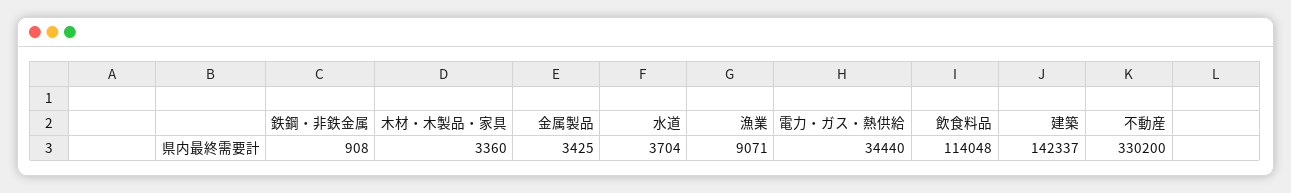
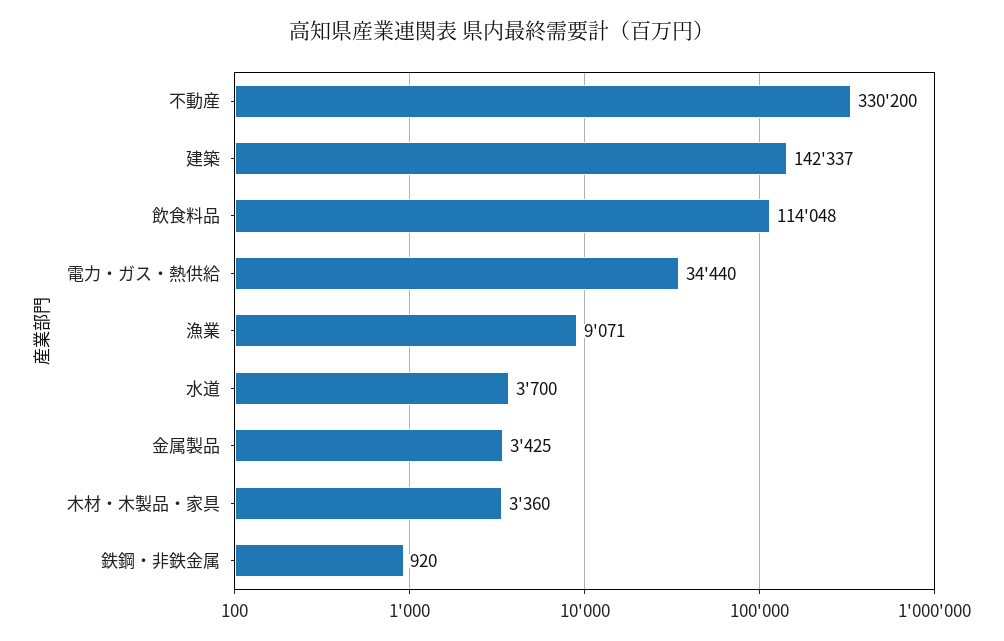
  {
-   "鉄鋼・非鉄金属": 908,
+   "鉄鋼・非鉄金属": 920,
    "木材・木製品・家具": 3360,
    "金属製品": 3425,
-   "水道": 3704,
+   "水道": 3700,
    "漁業": 9071,
    "電力・ガス・熱供給": 34440,
    "飲食料品": 114048,
    "建築": 142337,
    "不動産": 330200
  }

